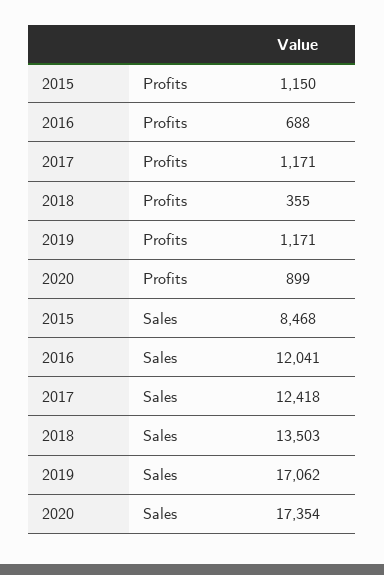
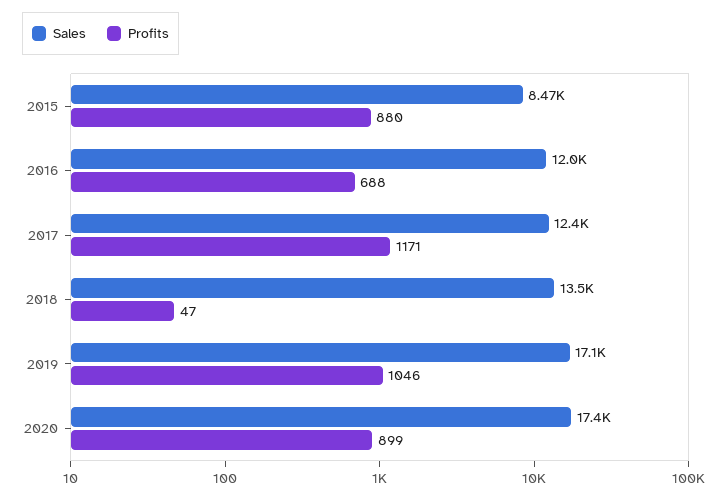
  {
    "Profits": {
-     "2015": 1150,
+     "2015": 880,
      "2016": 688,
      "2017": 1171,
-     "2018": 355,
+     "2018": 47,
-     "2019": 1171,
+     "2019": 1046,
      "2020": 899
    },
    "Sales": {
      "2015": 8468,
      "2016": 12041,
      "2017": 12418,
      "2018": 13503,
      "2019": 17062,
      "2020": 17354
    }
  }

